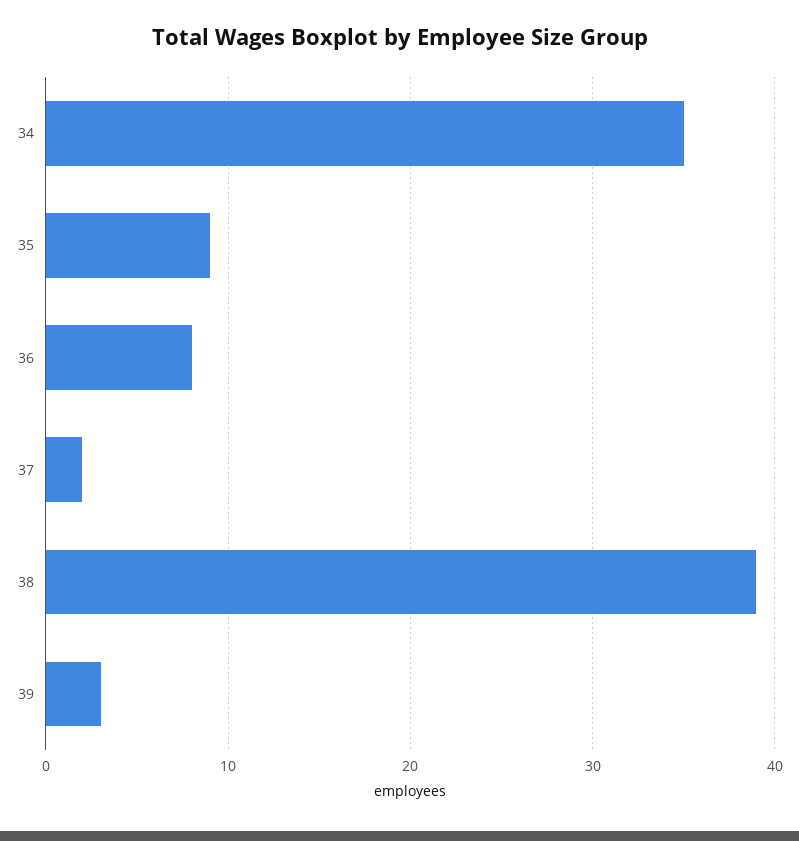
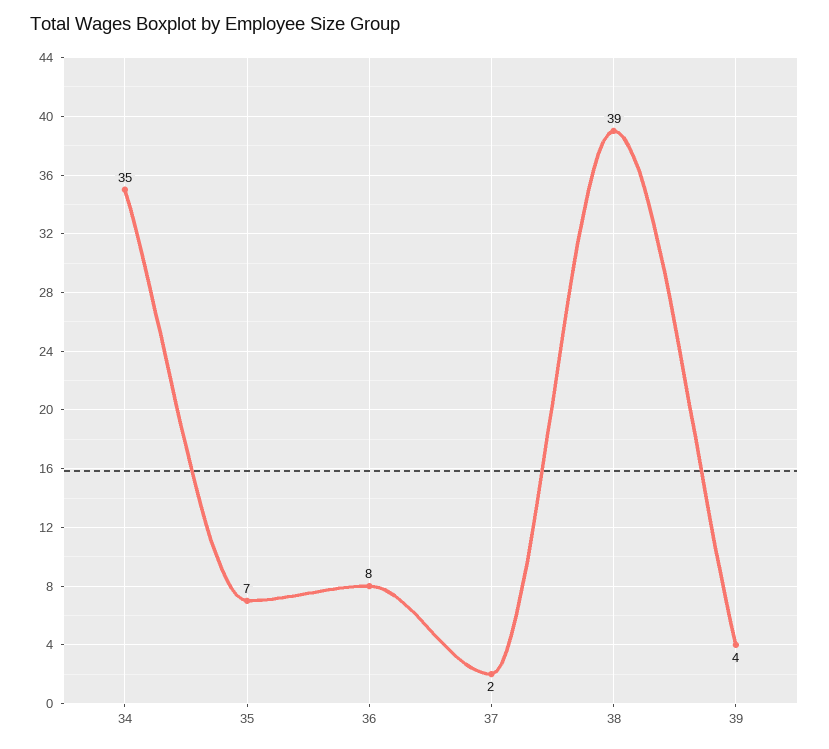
  {
    "34": 35,
-   "35": 9,
+   "35": 7,
    "36": 8,
    "37": 2,
    "38": 39,
-   "39": 3
+   "39": 4
  }

